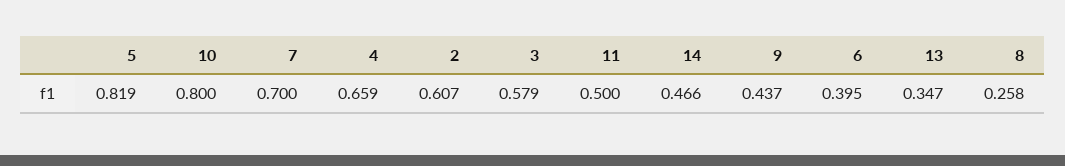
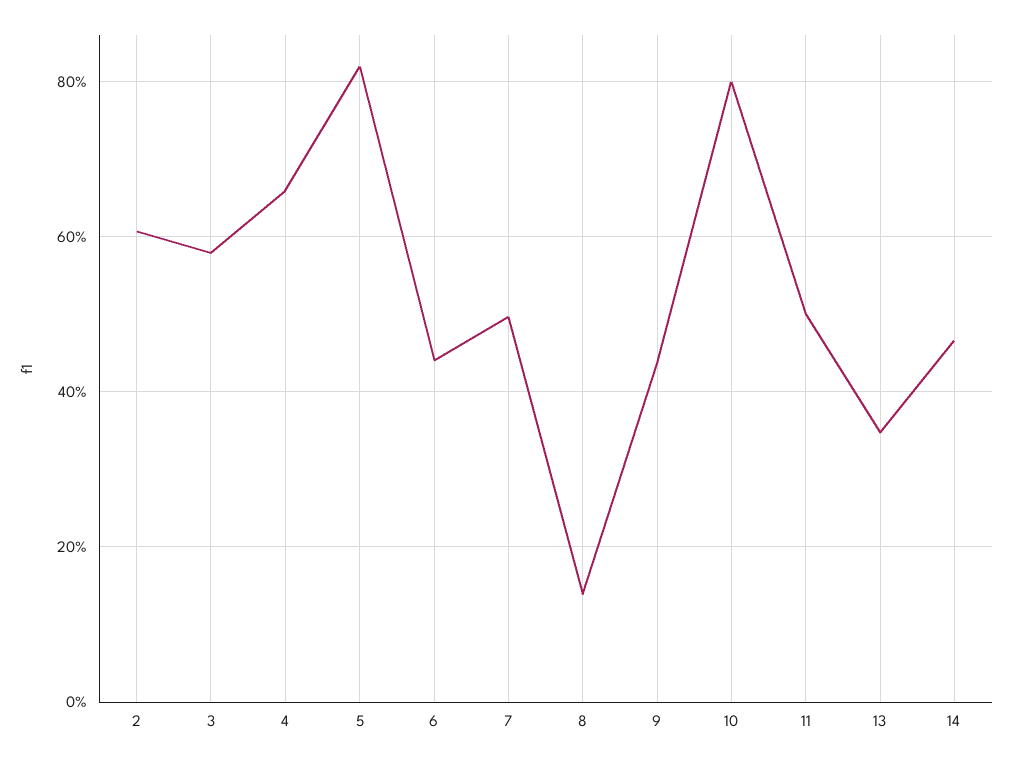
  {
    "5": 0.819,
    "10": 0.8,
-   "7": 0.7,
+   "7": 0.5,
    "4": 0.659,
    "2": 0.607,
    "3": 0.579,
    "11": 0.5,
    "14": 0.466,
    "9": 0.437,
-   "6": 0.395,
+   "6": 0.44,
    "13": 0.347,
-   "8": 0.258
+   "8": 0.14
  }

